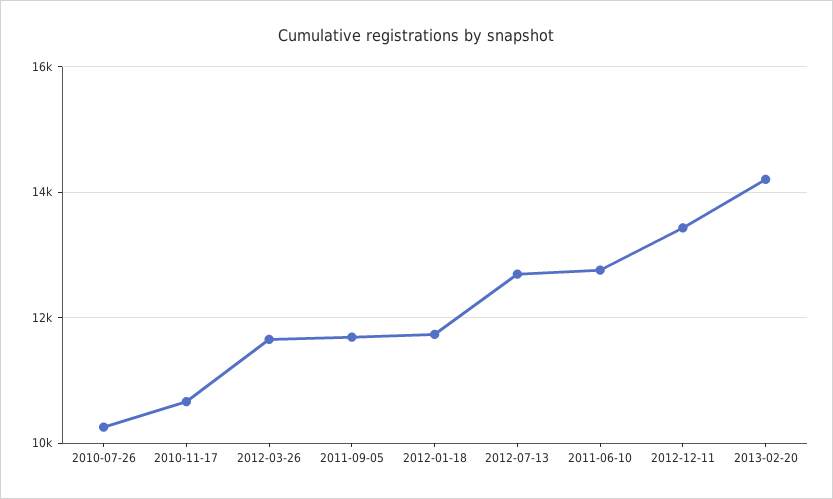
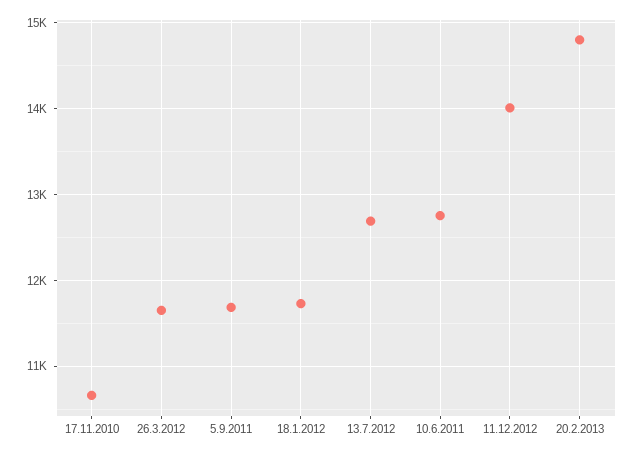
  {
-   "2010-07-26": 10200,
    "2010-11-17": 10700,
    "2012-03-26": 11700,
    "2011-09-05": 11700,
    "2012-01-18": 11700,
    "2012-07-13": 12700,
    "2011-06-10": 12800,
-   "2012-12-11": 13400,
+   "2012-12-11": 14000,
-   "2013-02-20": 14200
+   "2013-02-20": 14800
  }

